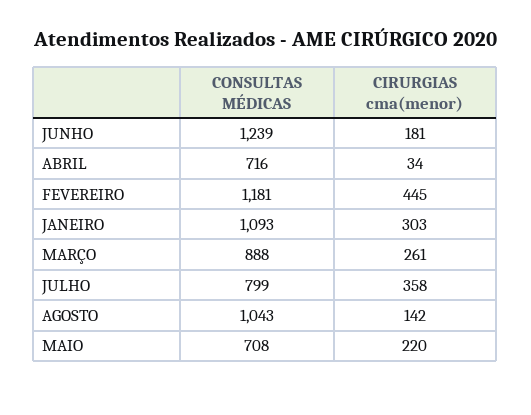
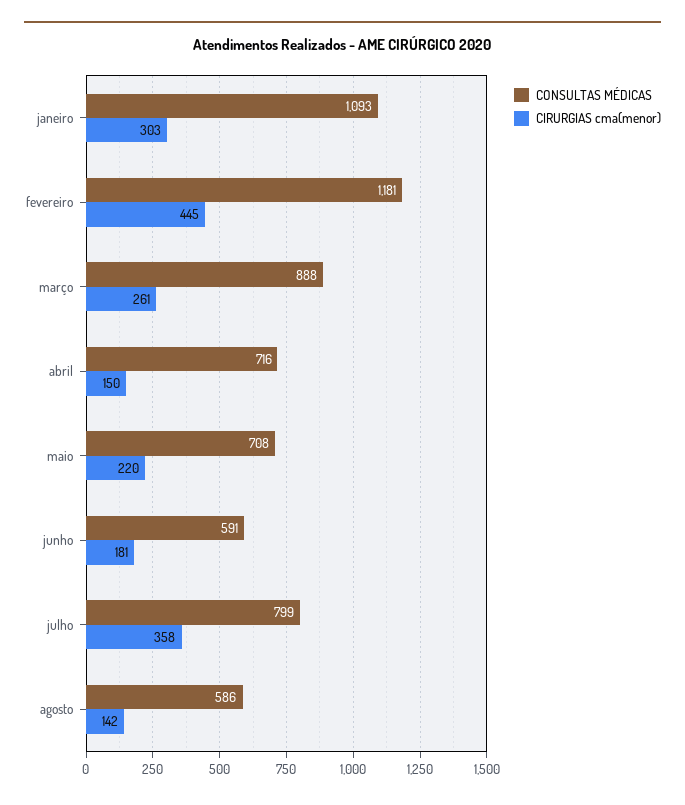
  {
    "CONSULTAS MÉDICAS": {
-     "JUNHO": 1239,
+     "JUNHO": 591,
      "ABRIL": 716,
      "FEVEREIRO": 1181,
      "JANEIRO": 1093,
      "MARÇO": 888,
      "JULHO": 799,
-     "AGOSTO": 1043,
+     "AGOSTO": 586,
      "MAIO": 708
    },
    "CIRURGIAS cma(menor)": {
      "JUNHO": 181,
-     "ABRIL": 34,
+     "ABRIL": 150,
      "FEVEREIRO": 445,
      "JANEIRO": 303,
      "MARÇO": 261,
      "JULHO": 358,
      "AGOSTO": 142,
      "MAIO": 220
    }
  }

